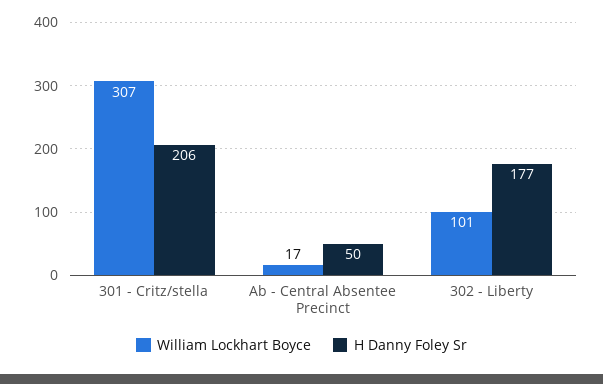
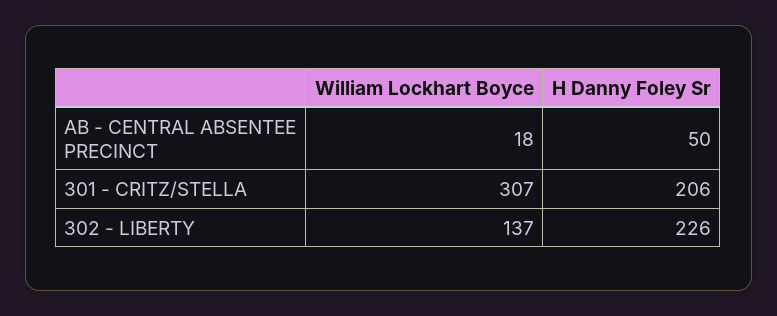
  {
    "William Lockhart Boyce": {
      "301 - Critz/stella": 307,
-     "Ab - Central Absentee Precinct": 17,
+     "Ab - Central Absentee Precinct": 18,
-     "302 - Liberty": 101
+     "302 - Liberty": 137
    },
    "H Danny Foley Sr": {
      "301 - Critz/stella": 206,
      "Ab - Central Absentee Precinct": 50,
-     "302 - Liberty": 177
+     "302 - Liberty": 226
    }
  }

